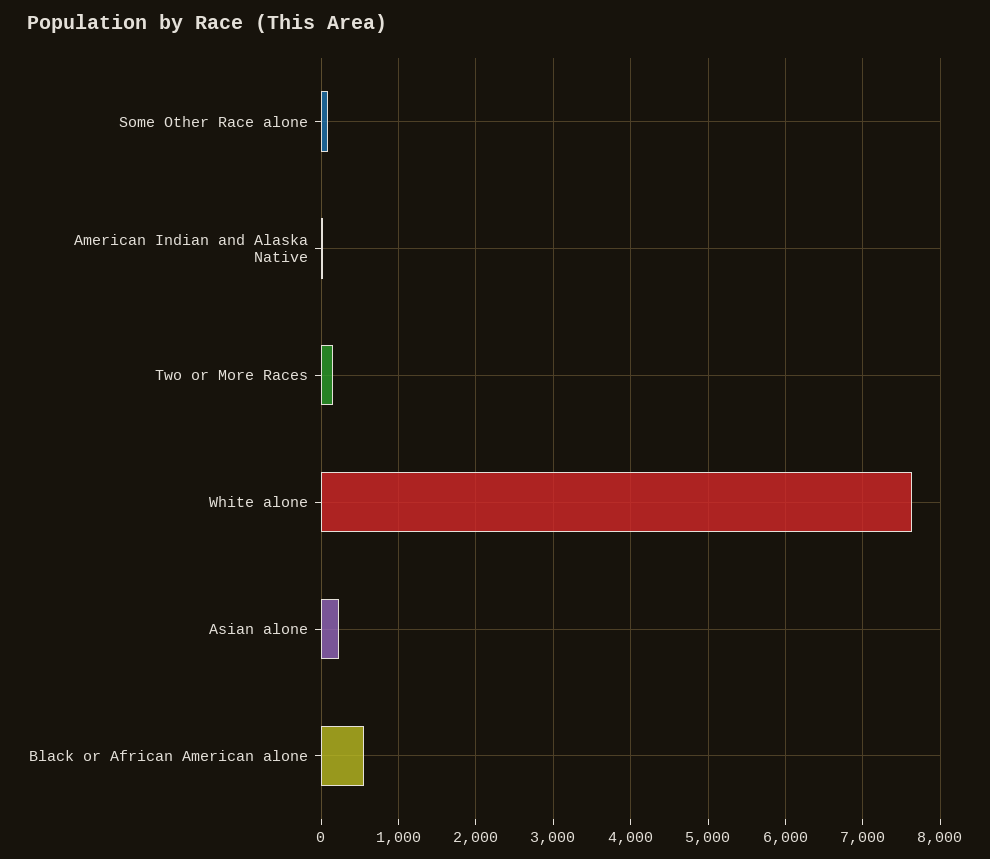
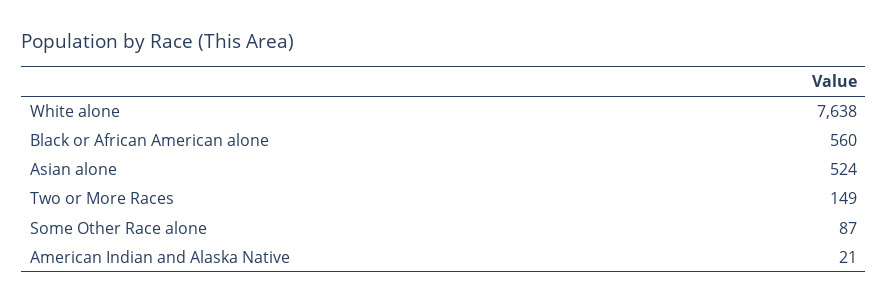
  {
    "Some Other Race alone": 87,
    "American Indian and Alaska Native": 21,
    "Two or More Races": 149,
    "White alone": 7638,
-   "Asian alone": 200,
+   "Asian alone": 524,
    "Black or African American alone": 560
  }

